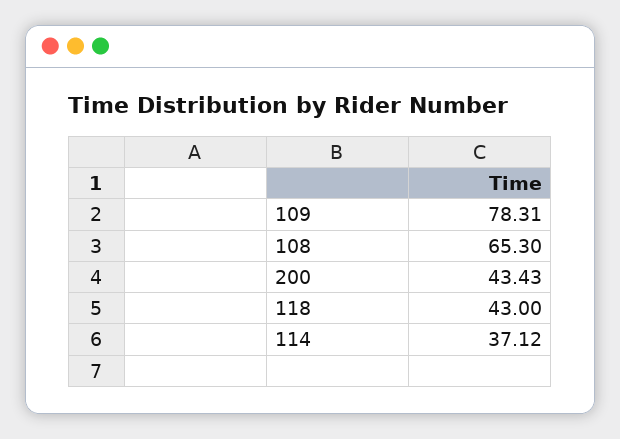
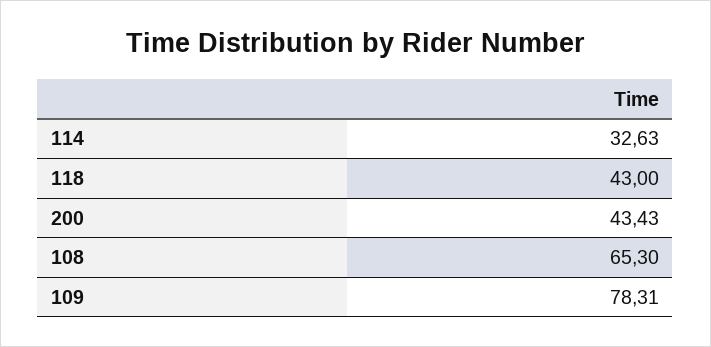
  {
    "109": 78.31,
    "108": 65.3,
    "200": 43.43,
    "118": 43,
-   "114": 37.12
+   "114": 32.63
  }

